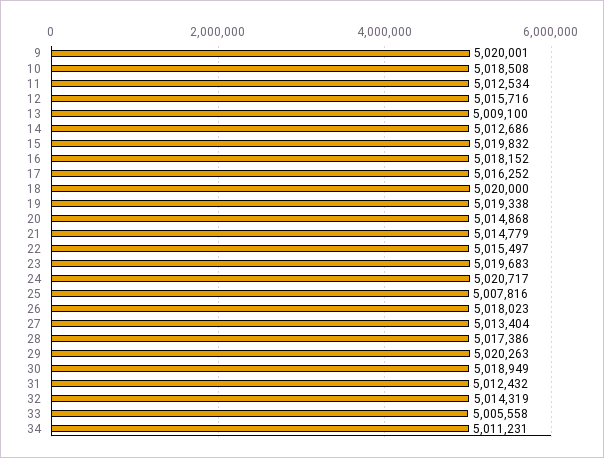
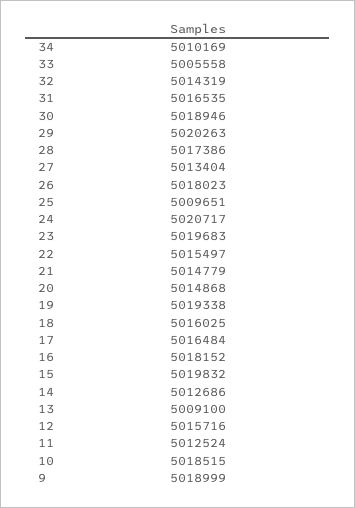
  {
-   "9": 5020001,
+   "9": 5018999,
-   "10": 5018508,
+   "10": 5018515,
-   "11": 5012534,
+   "11": 5012524,
    "12": 5015716,
    "13": 5009100,
    "14": 5012686,
    "15": 5019832,
    "16": 5018152,
-   "17": 5016252,
+   "17": 5016484,
-   "18": 5020000,
+   "18": 5016025,
    "19": 5019338,
    "20": 5014868,
    "21": 5014779,
    "22": 5015497,
    "23": 5019683,
    "24": 5020717,
-   "25": 5007816,
+   "25": 5009651,
    "26": 5018023,
    "27": 5013404,
    "28": 5017386,
    "29": 5020263,
-   "30": 5018949,
+   "30": 5018946,
-   "31": 5012432,
+   "31": 5016535,
    "32": 5014319,
    "33": 5005558,
-   "34": 5011231
+   "34": 5010169
  }

